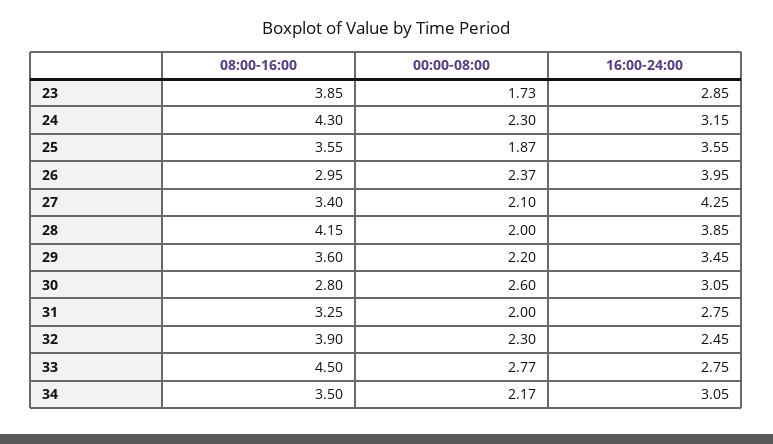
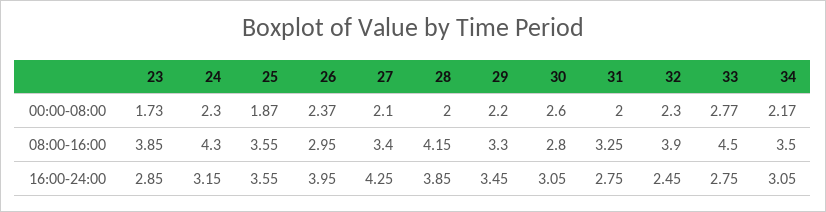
  {
    "08:00-16:00": {
      "23": 3.85,
      "24": 4.3,
      "25": 3.55,
      "26": 2.95,
      "27": 3.4,
      "28": 4.15,
-     "29": 3.6,
+     "29": 3.3,
      "30": 2.8,
      "31": 3.25,
      "32": 3.9,
      "33": 4.5,
      "34": 3.5
    },
    "00:00-08:00": {
      "23": 1.73,
      "24": 2.3,
      "25": 1.87,
      "26": 2.37,
      "27": 2.1,
      "28": 2,
      "29": 2.2,
      "30": 2.6,
      "31": 2,
      "32": 2.3,
      "33": 2.77,
      "34": 2.17
    },
    "16:00-24:00": {
      "23": 2.85,
      "24": 3.15,
      "25": 3.55,
      "26": 3.95,
      "27": 4.25,
      "28": 3.85,
      "29": 3.45,
      "30": 3.05,
      "31": 2.75,
      "32": 2.45,
      "33": 2.75,
      "34": 3.05
    }
  }

